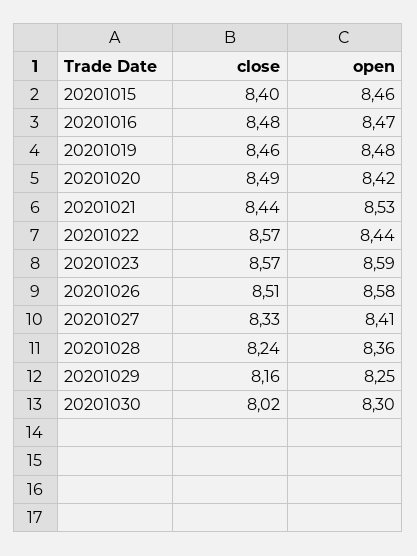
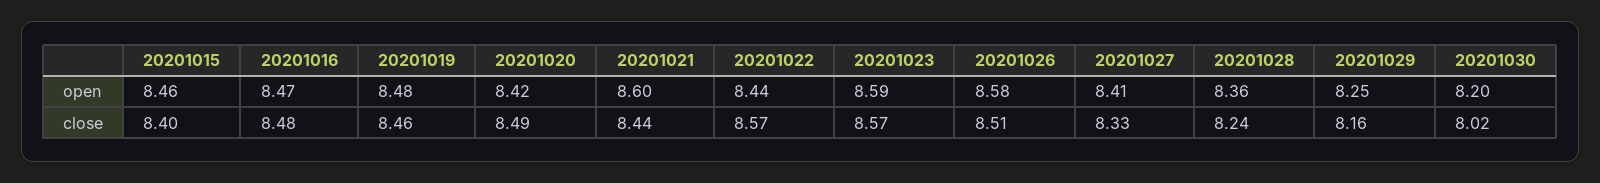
  {
    "close": {
      "20201015": 8.4,
      "20201016": 8.48,
      "20201019": 8.46,
      "20201020": 8.49,
      "20201021": 8.44,
      "20201022": 8.57,
      "20201023": 8.57,
      "20201026": 8.51,
      "20201027": 8.33,
      "20201028": 8.24,
      "20201029": 8.16,
      "20201030": 8.02
    },
    "open": {
      "20201015": 8.46,
      "20201016": 8.47,
      "20201019": 8.48,
      "20201020": 8.42,
-     "20201021": 8.53,
+     "20201021": 8.6,
      "20201022": 8.44,
      "20201023": 8.59,
      "20201026": 8.58,
      "20201027": 8.41,
      "20201028": 8.36,
      "20201029": 8.25,
-     "20201030": 8.3
+     "20201030": 8.2
    }
  }

